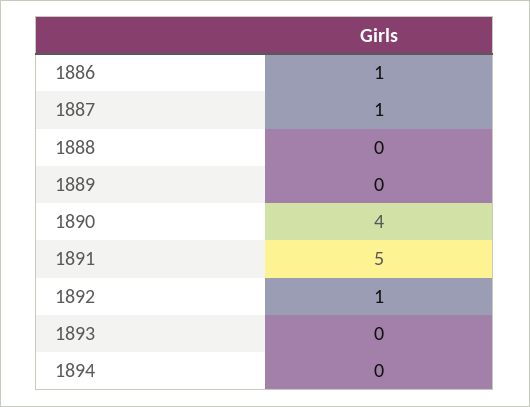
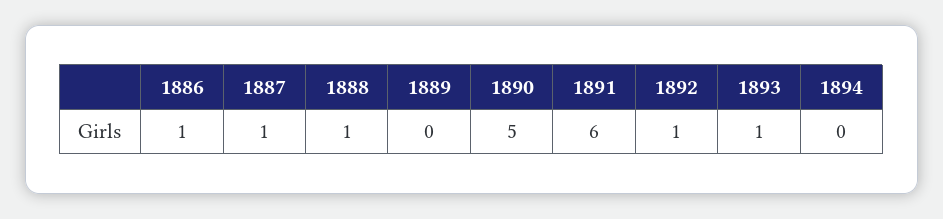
  {
    "1886": 1,
    "1887": 1,
-   "1888": 0,
+   "1888": 1,
    "1889": 0,
-   "1890": 4,
+   "1890": 5,
-   "1891": 5,
+   "1891": 6,
    "1892": 1,
-   "1893": 0,
+   "1893": 1,
    "1894": 0
  }

